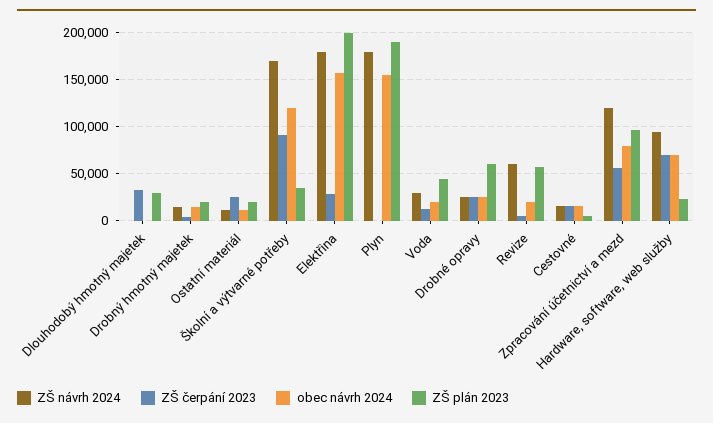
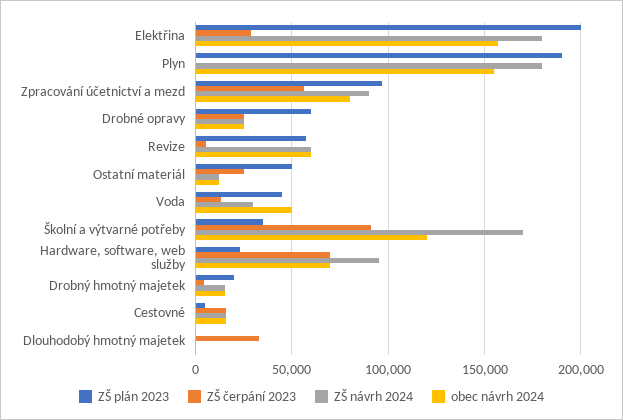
  {
    "ZŠ návrh 2024": {
      "Dlouhodobý hmotný majetek": 0,
      "Drobný hmotný majetek": 15000,
      "Ostatní materiál": 10000,
      "Školní a výtvarné potřeby": 170000,
      "Elektřina": 180000,
      "Plyn": 180000,
      "Voda": 30000,
      "Drobné opravy": 25000,
      "Revize": 60000,
      "Cestovné": 15000,
-     "Zpracování účetnictví a mezd": 120000,
+     "Zpracování účetnictví a mezd": 90000,
      "Hardware, software, web služby": 95000
    },
    "ZŠ čerpání 2023": {
      "Dlouhodobý hmotný majetek": 35000,
      "Drobný hmotný majetek": 5000,
      "Ostatní materiál": 25000,
      "Školní a výtvarné potřeby": 90000,
      "Elektřina": 30000,
      "Plyn": 0,
      "Voda": 15000,
      "Drobné opravy": 25000,
      "Revize": 5000,
      "Cestovné": 15000,
      "Zpracování účetnictví a mezd": 55000,
      "Hardware, software, web služby": 70000
    },
    "obec návrh 2024": {
      "Dlouhodobý hmotný majetek": 0,
      "Drobný hmotný majetek": 15000,
      "Ostatní materiál": 10000,
      "Školní a výtvarné potřeby": 120000,
      "Elektřina": 155000,
      "Plyn": 155000,
-     "Voda": 20000,
+     "Voda": 50000,
      "Drobné opravy": 25000,
-     "Revize": 20000,
+     "Revize": 60000,
      "Cestovné": 15000,
      "Zpracování účetnictví a mezd": 80000,
      "Hardware, software, web služby": 70000
    },
    "ZŠ plán 2023": {
-     "Dlouhodobý hmotný majetek": 30000,
+     "Dlouhodobý hmotný majetek": 0,
      "Drobný hmotný majetek": 20000,
-     "Ostatní materiál": 20000,
+     "Ostatní materiál": 50000,
      "Školní a výtvarné potřeby": 35000,
      "Elektřina": 200000,
      "Plyn": 190000,
      "Voda": 45000,
      "Drobné opravy": 60000,
      "Revize": 55000,
      "Cestovné": 5000,
      "Zpracování účetnictví a mezd": 95000,
      "Hardware, software, web služby": 25000
    }
  }

